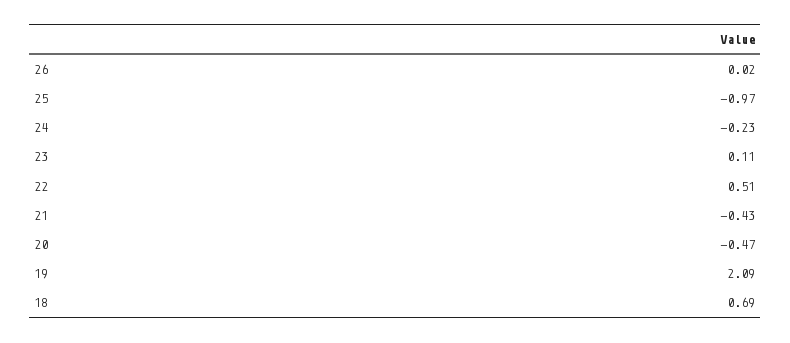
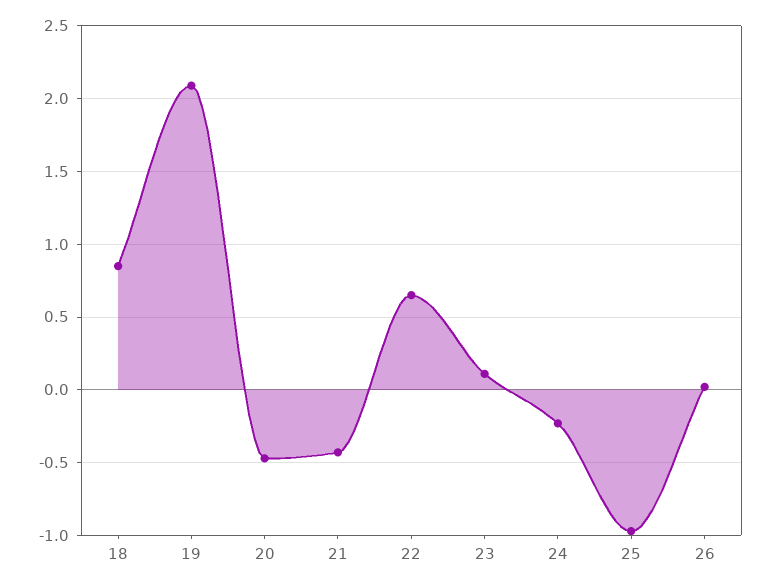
  {
    "26": 0.02,
    "25": -0.97,
    "24": -0.23,
    "23": 0.11,
-   "22": 0.51,
+   "22": 0.65,
    "21": -0.43,
    "20": -0.47,
    "19": 2.09,
-   "18": 0.69
+   "18": 0.85
  }

